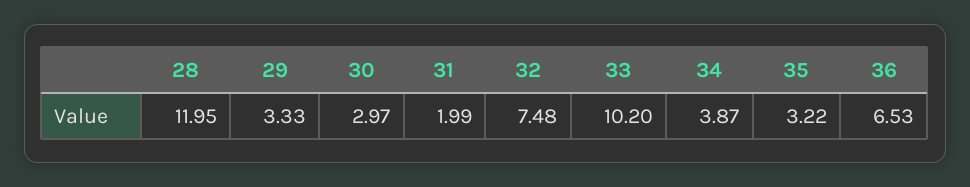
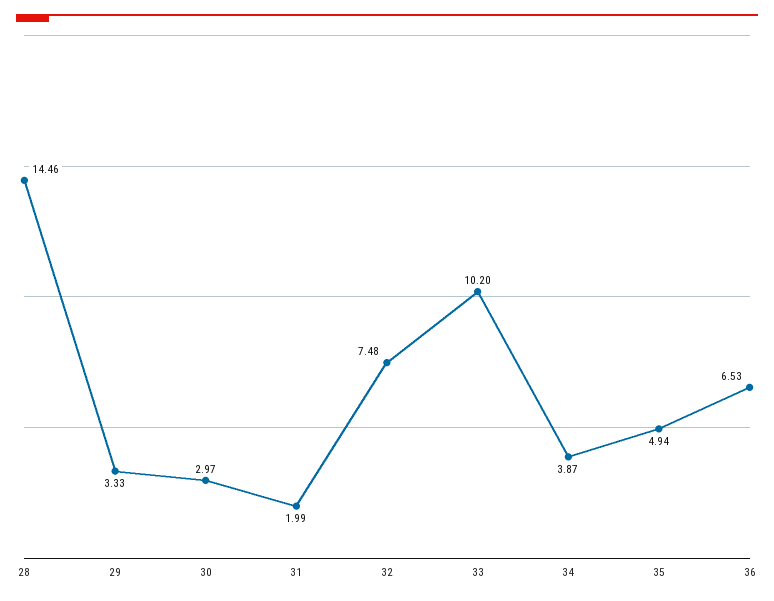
  {
-   "28": 11.95,
+   "28": 14.46,
    "29": 3.33,
    "30": 2.97,
    "31": 1.99,
    "32": 7.48,
    "33": 10.2,
    "34": 3.87,
-   "35": 3.22,
+   "35": 4.94,
    "36": 6.53
  }

